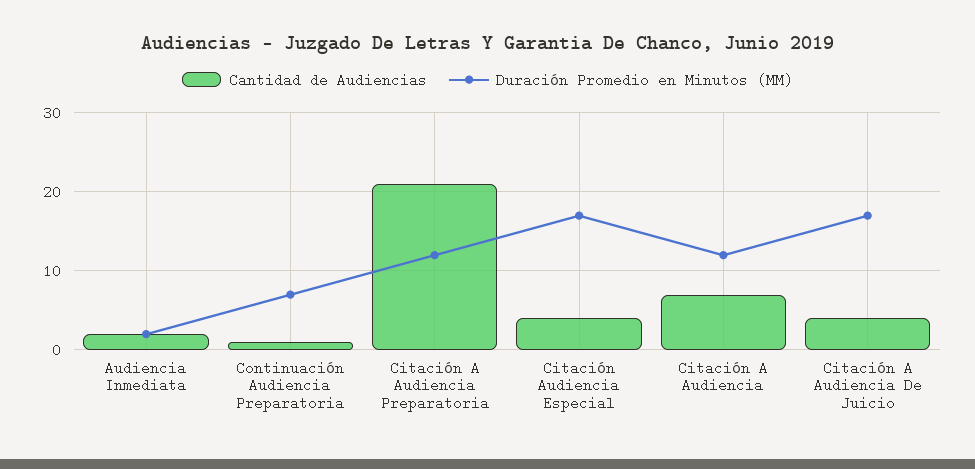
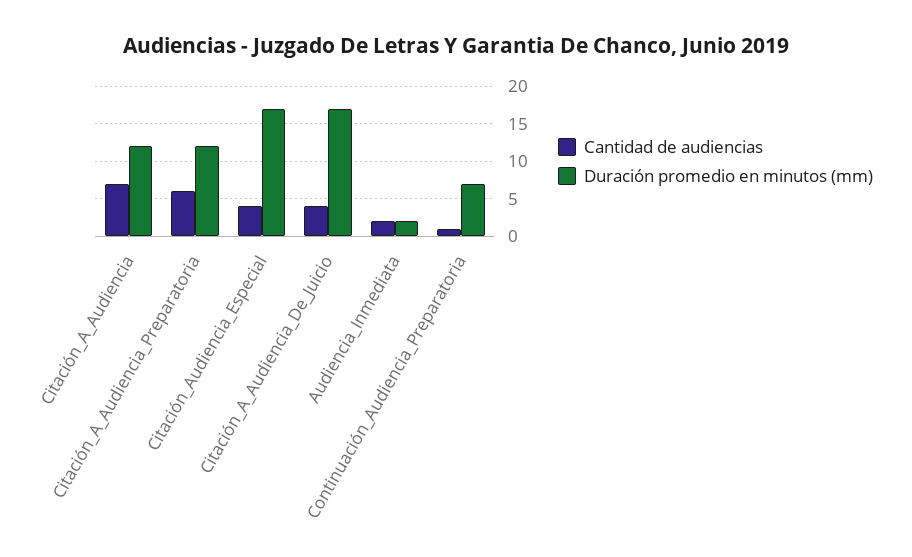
  {
    "Cantidad de Audiencias": {
      "Audiencia Inmediata": 2,
      "Continuación Audiencia Preparatoria": 1,
-     "Citación A Audiencia Preparatoria": 21,
+     "Citación A Audiencia Preparatoria": 6,
      "Citación Audiencia Especial": 4,
      "Citación A Audiencia": 7,
      "Citación A Audiencia De Juicio": 4
    },
    "Duración Promedio en Minutos (MM)": {
      "Audiencia Inmediata": 2,
      "Continuación Audiencia Preparatoria": 7,
      "Citación A Audiencia Preparatoria": 12,
      "Citación Audiencia Especial": 17,
      "Citación A Audiencia": 12,
      "Citación A Audiencia De Juicio": 17
    }
  }

